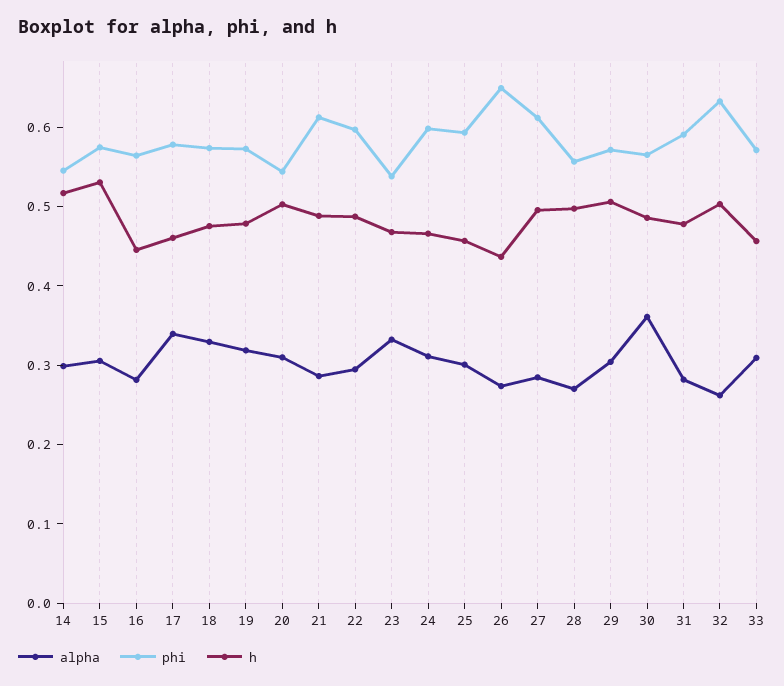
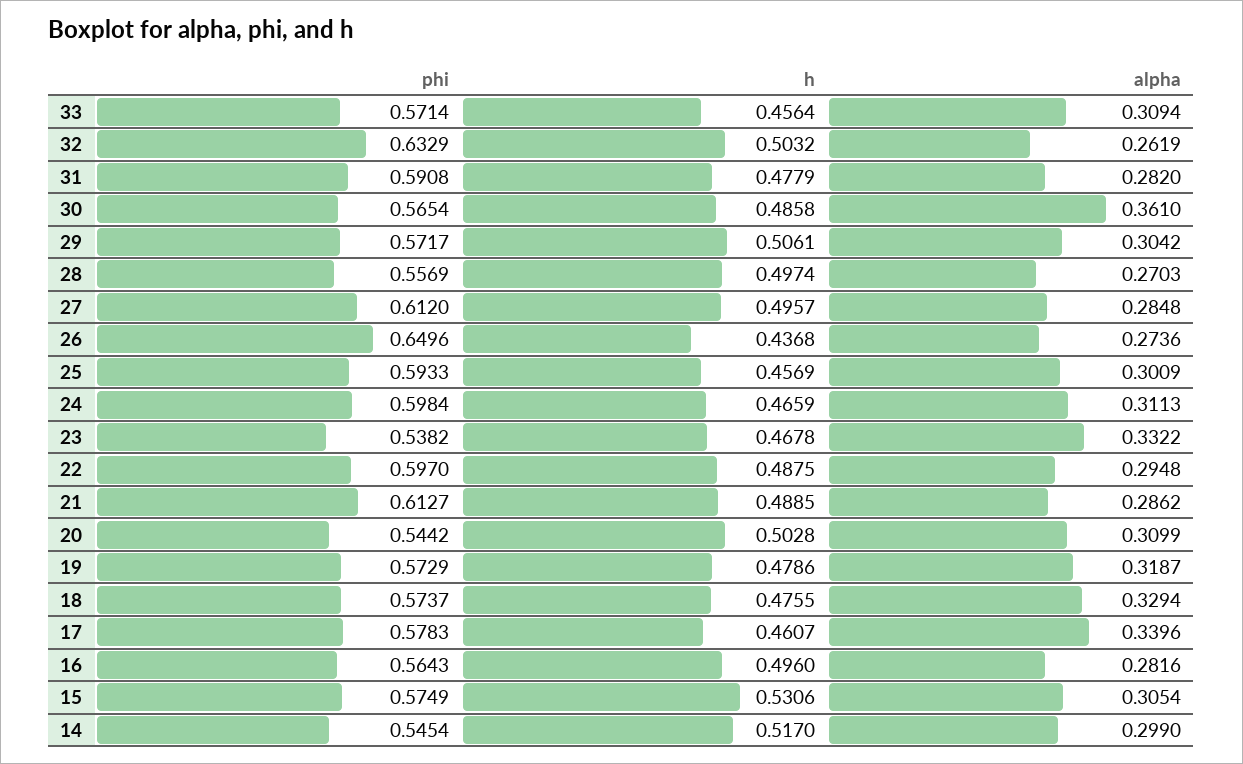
  {
    "alpha": {
      "14": 0.299,
      "15": 0.3054,
      "16": 0.2816,
      "17": 0.3396,
      "18": 0.3294,
      "19": 0.3187,
      "20": 0.3099,
      "21": 0.2862,
      "22": 0.2948,
      "23": 0.3322,
      "24": 0.3113,
      "25": 0.3009,
      "26": 0.2736,
      "27": 0.2848,
      "28": 0.2703,
      "29": 0.3042,
      "30": 0.361,
      "31": 0.282,
      "32": 0.2619,
      "33": 0.3094
    },
    "phi": {
      "14": 0.5454,
      "15": 0.5749,
      "16": 0.5643,
      "17": 0.5783,
      "18": 0.5737,
      "19": 0.5729,
      "20": 0.5442,
      "21": 0.6127,
      "22": 0.597,
      "23": 0.5382,
      "24": 0.5984,
      "25": 0.5933,
      "26": 0.6496,
      "27": 0.612,
      "28": 0.5569,
      "29": 0.5717,
      "30": 0.5654,
      "31": 0.5908,
      "32": 0.6329,
      "33": 0.5714
    },
    "h": {
      "14": 0.517,
      "15": 0.5306,
-     "16": 0.44,
+     "16": 0.496,
      "17": 0.4607,
      "18": 0.4755,
      "19": 0.4786,
      "20": 0.5028,
      "21": 0.4885,
      "22": 0.4875,
      "23": 0.4678,
      "24": 0.4659,
      "25": 0.4569,
      "26": 0.4368,
      "27": 0.4957,
      "28": 0.4974,
      "29": 0.5061,
      "30": 0.4858,
      "31": 0.4779,
      "32": 0.5032,
      "33": 0.4564
    }
  }

